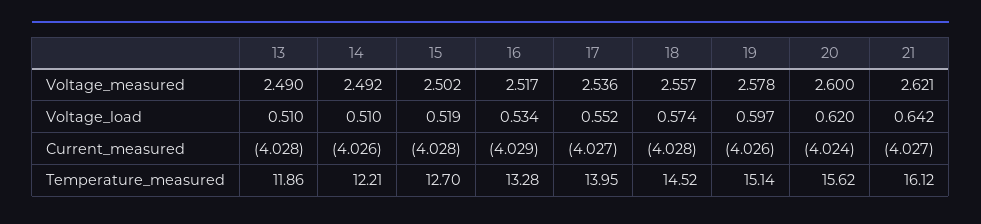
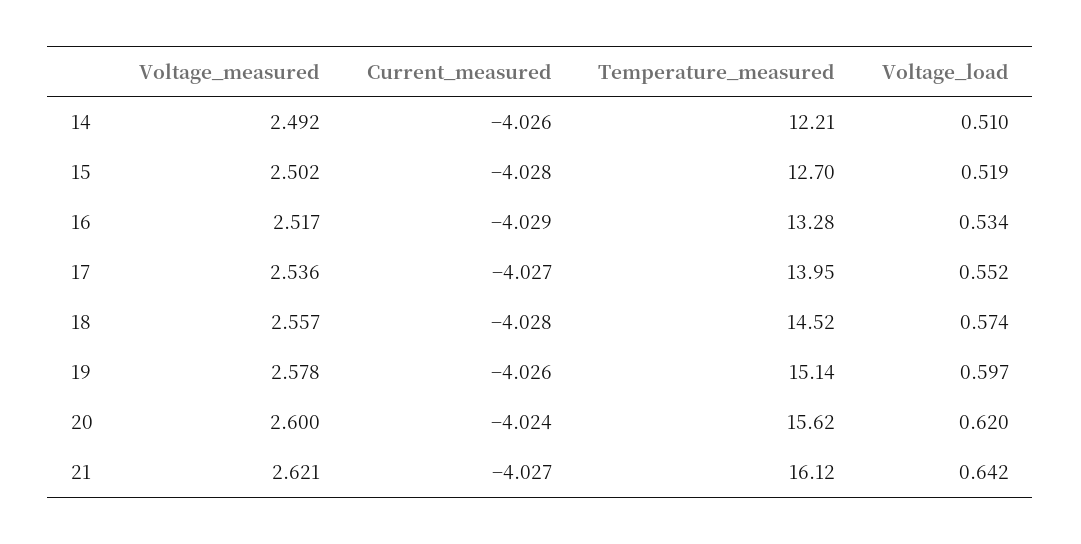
  {
-   "13": {
-     "Voltage_measured": 2.49,
-     "Voltage_load": 0.51,
-     "Current_measured": -4.028,
-     "Temperature_measured": 11.86
-   },
    "14": {
      "Voltage_measured": 2.492,
      "Voltage_load": 0.51,
      "Current_measured": -4.026,
      "Temperature_measured": 12.21
    },
    "15": {
      "Voltage_measured": 2.502,
      "Voltage_load": 0.519,
      "Current_measured": -4.028,
      "Temperature_measured": 12.7
    },
    "16": {
      "Voltage_measured": 2.517,
      "Voltage_load": 0.534,
      "Current_measured": -4.029,
      "Temperature_measured": 13.28
    },
    "17": {
      "Voltage_measured": 2.536,
      "Voltage_load": 0.552,
      "Current_measured": -4.027,
      "Temperature_measured": 13.95
    },
    "18": {
      "Voltage_measured": 2.557,
      "Voltage_load": 0.574,
      "Current_measured": -4.028,
      "Temperature_measured": 14.52
    },
    "19": {
      "Voltage_measured": 2.578,
      "Voltage_load": 0.597,
      "Current_measured": -4.026,
      "Temperature_measured": 15.14
    },
    "20": {
      "Voltage_measured": 2.6,
      "Voltage_load": 0.62,
      "Current_measured": -4.024,
      "Temperature_measured": 15.62
    },
    "21": {
      "Voltage_measured": 2.621,
      "Voltage_load": 0.642,
      "Current_measured": -4.027,
      "Temperature_measured": 16.12
    }
  }

